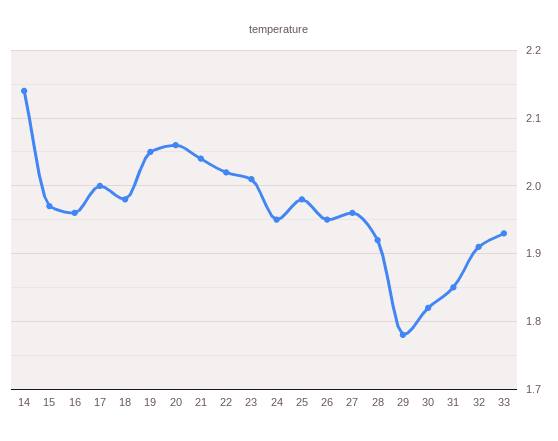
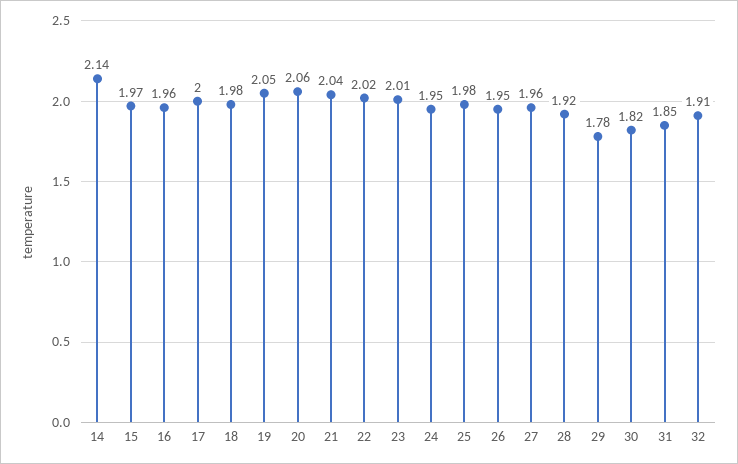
  {
    "14": 2.14,
    "15": 1.97,
    "16": 1.96,
    "17": 2,
    "18": 1.98,
    "19": 2.05,
    "20": 2.06,
    "21": 2.04,
    "22": 2.02,
    "23": 2.01,
    "24": 1.95,
    "25": 1.98,
    "26": 1.95,
    "27": 1.96,
    "28": 1.92,
    "29": 1.78,
    "30": 1.82,
    "31": 1.85,
-   "32": 1.91,
+   "32": 1.91
-   "33": 1.93
  }

